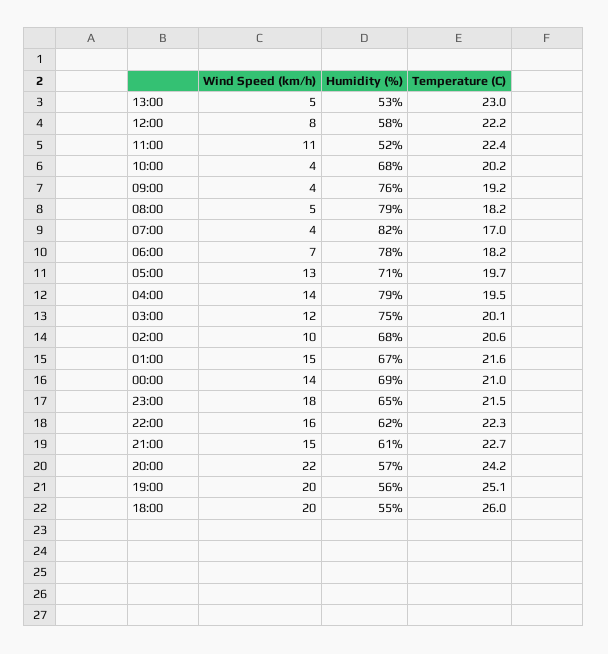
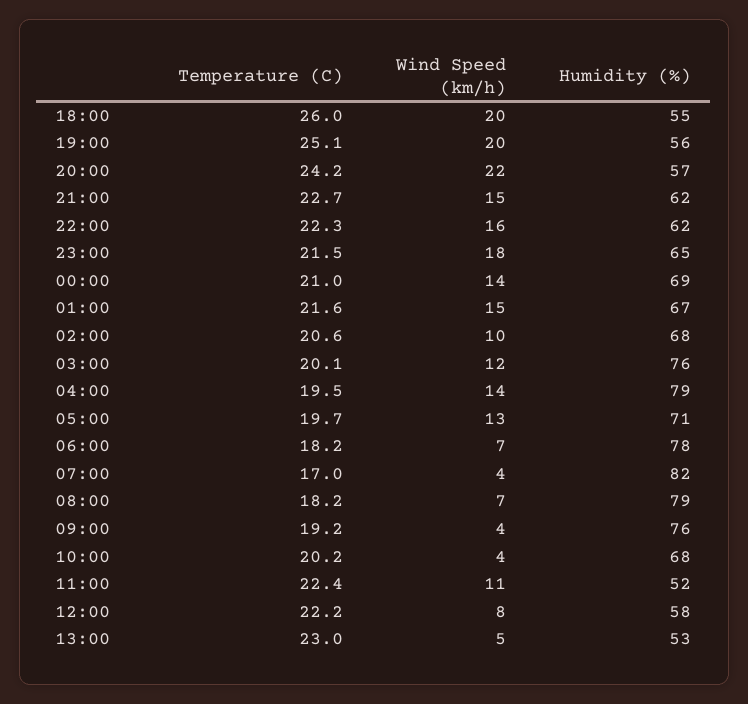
  {
    "Wind Speed (km/h)": {
      "13:00": 5,
      "12:00": 8,
      "11:00": 11,
      "10:00": 4,
      "09:00": 4,
-     "08:00": 5,
+     "08:00": 7,
      "07:00": 4,
      "06:00": 7,
      "05:00": 13,
      "04:00": 14,
      "03:00": 12,
      "02:00": 10,
      "01:00": 15,
      "00:00": 14,
      "23:00": 18,
      "22:00": 16,
      "21:00": 15,
      "20:00": 22,
      "19:00": 20,
      "18:00": 20
    },
    "Humidity (%)": {
      "13:00": 53,
      "12:00": 58,
      "11:00": 52,
      "10:00": 68,
      "09:00": 76,
      "08:00": 79,
      "07:00": 82,
      "06:00": 78,
      "05:00": 71,
      "04:00": 79,
-     "03:00": 75,
+     "03:00": 76,
      "02:00": 68,
      "01:00": 67,
      "00:00": 69,
      "23:00": 65,
      "22:00": 62,
-     "21:00": 61,
+     "21:00": 62,
      "20:00": 57,
      "19:00": 56,
      "18:00": 55
    },
    "Temperature (C)": {
      "13:00": 23,
      "12:00": 22.2,
      "11:00": 22.4,
      "10:00": 20.2,
      "09:00": 19.2,
      "08:00": 18.2,
      "07:00": 17,
      "06:00": 18.2,
      "05:00": 19.7,
      "04:00": 19.5,
      "03:00": 20.1,
      "02:00": 20.6,
      "01:00": 21.6,
      "00:00": 21,
      "23:00": 21.5,
      "22:00": 22.3,
      "21:00": 22.7,
      "20:00": 24.2,
      "19:00": 25.1,
      "18:00": 26
    }
  }

